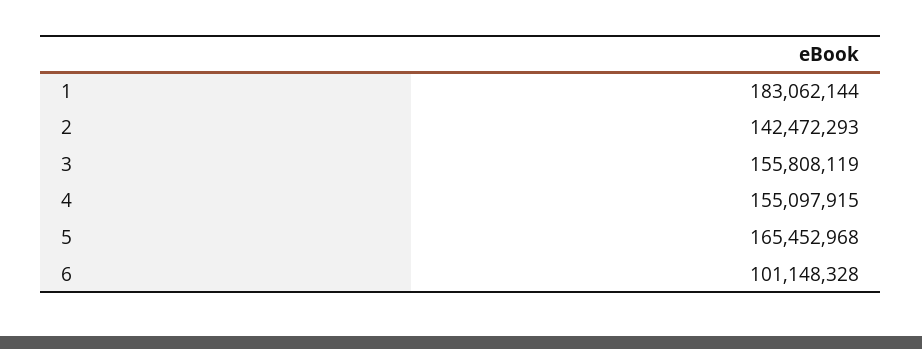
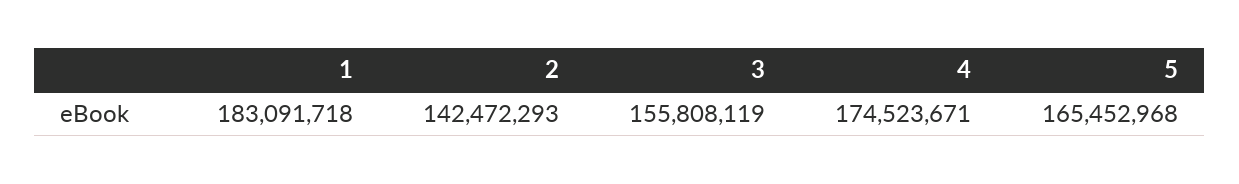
  {
-   "1": 183062144,
+   "1": 183091718,
    "2": 142472293,
    "3": 155808119,
-   "4": 155097915,
+   "4": 174523671,
-   "5": 165452968,
+   "5": 165452968
-   "6": 101148328
  }

